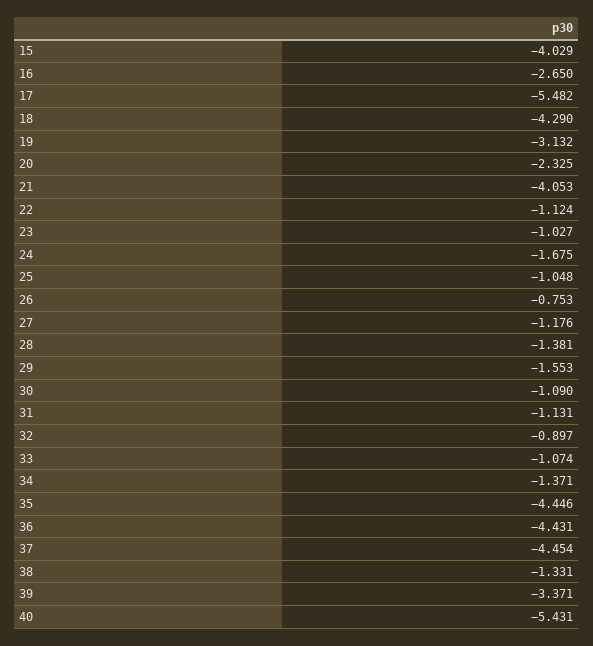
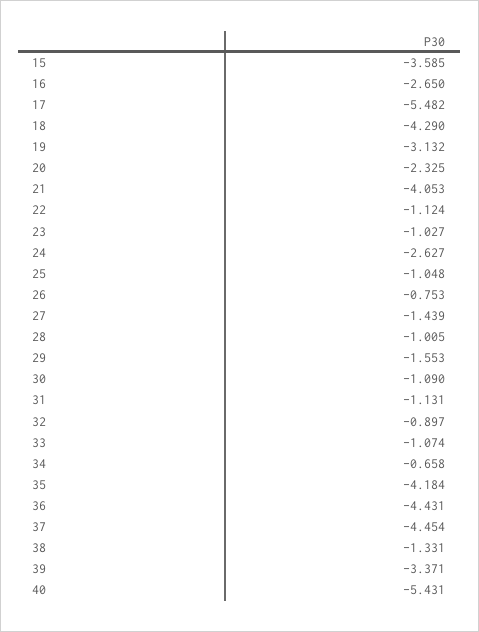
  {
-   "15": -4.029,
+   "15": -3.585,
    "16": -2.65,
    "17": -5.482,
    "18": -4.29,
    "19": -3.132,
    "20": -2.325,
    "21": -4.053,
    "22": -1.124,
    "23": -1.027,
-   "24": -1.675,
+   "24": -2.627,
    "25": -1.048,
    "26": -0.753,
-   "27": -1.176,
+   "27": -1.439,
-   "28": -1.381,
+   "28": -1.005,
    "29": -1.553,
    "30": -1.09,
    "31": -1.131,
    "32": -0.897,
    "33": -1.074,
-   "34": -1.371,
+   "34": -0.658,
-   "35": -4.446,
+   "35": -4.184,
    "36": -4.431,
    "37": -4.454,
    "38": -1.331,
    "39": -3.371,
    "40": -5.431
  }

